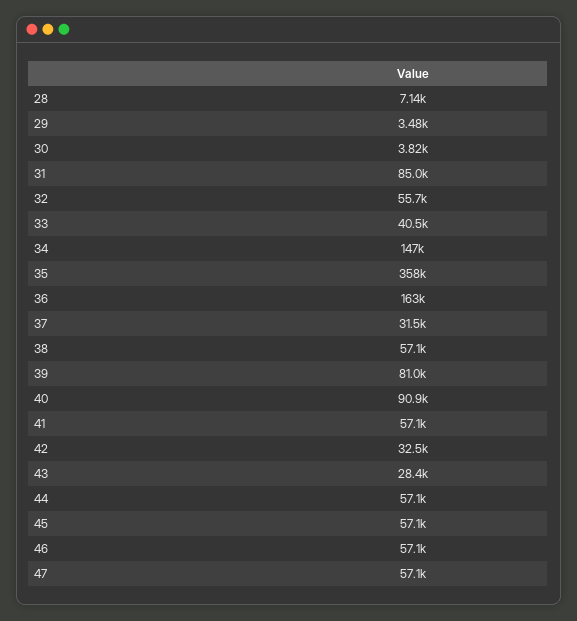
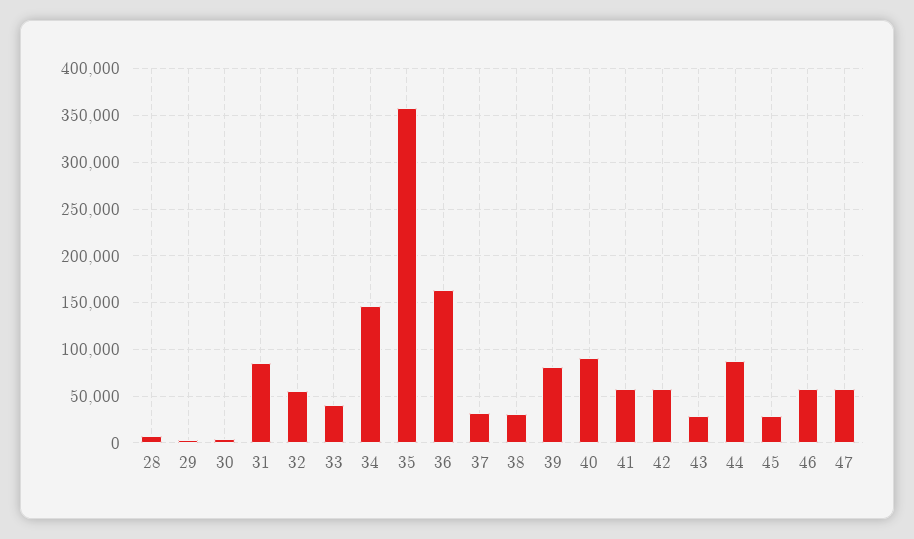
  {
    "28": 7140,
    "29": 3480,
    "30": 3820,
    "31": 85000,
    "32": 55700,
    "33": 40500,
    "34": 147000,
    "35": 358000,
    "36": 163000,
    "37": 31500,
-   "38": 57100,
+   "38": 30000,
    "39": 81000,
    "40": 90900,
    "41": 57100,
-   "42": 32500,
+   "42": 60000,
    "43": 28400,
-   "44": 57100,
+   "44": 90000,
-   "45": 57100,
+   "45": 30000,
    "46": 57100,
    "47": 57100
  }

